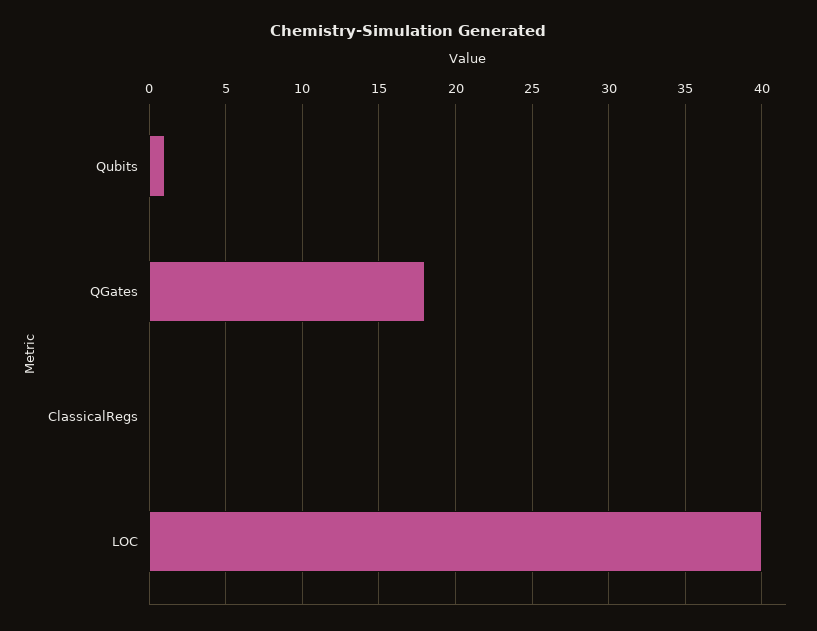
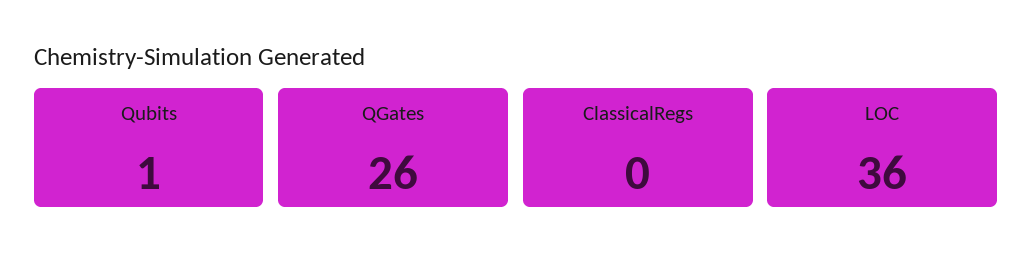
  {
    "Qubits": 1,
-   "QGates": 18,
+   "QGates": 26,
    "ClassicalRegs": 0,
-   "LOC": 40
+   "LOC": 36
  }

